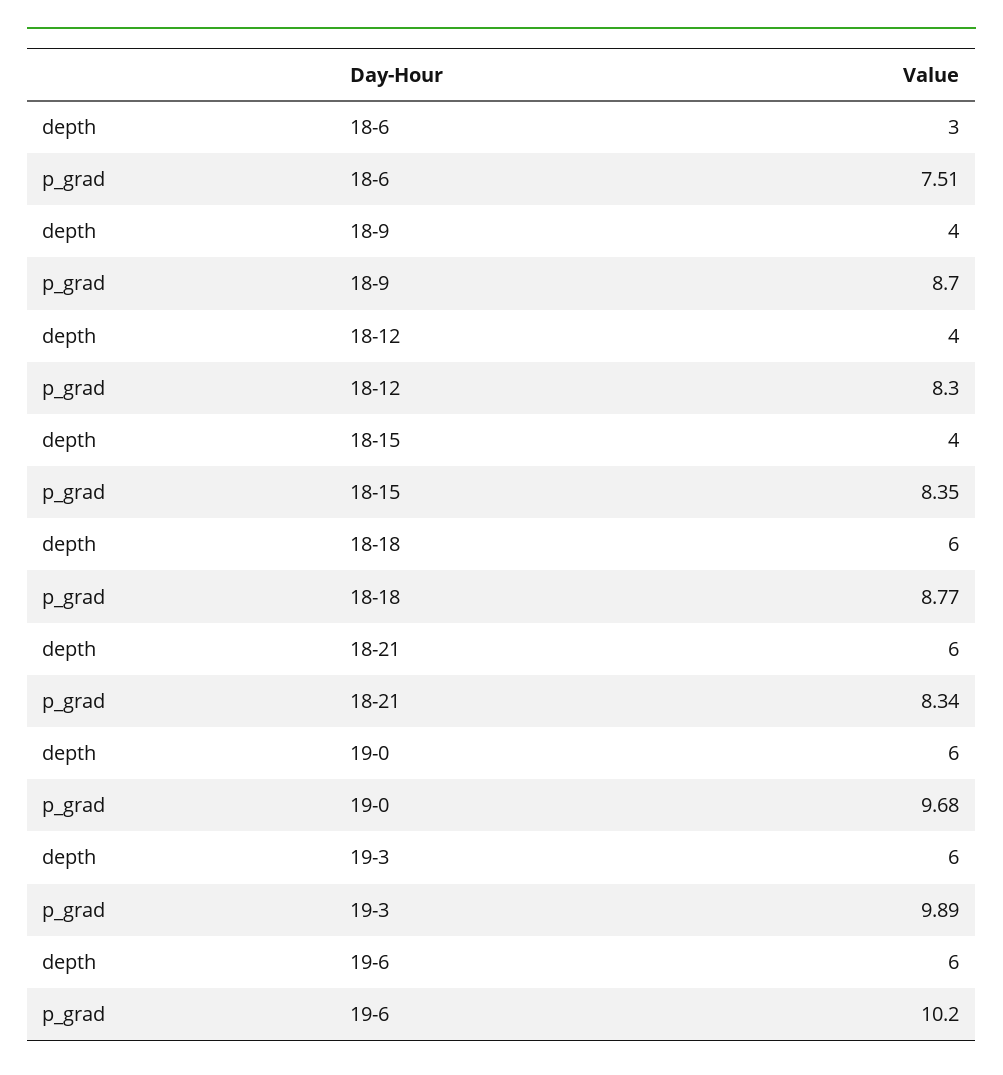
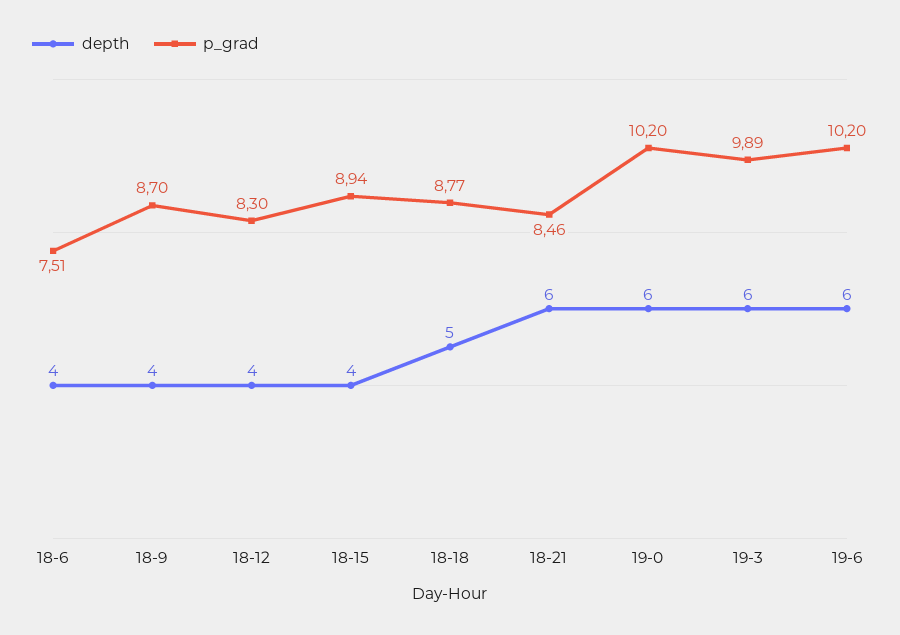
  {
    "depth": {
-     "18-6": 3,
+     "18-6": 4,
      "18-9": 4,
      "18-12": 4,
      "18-15": 4,
-     "18-18": 6,
+     "18-18": 5,
      "18-21": 6,
      "19-0": 6,
      "19-3": 6,
      "19-6": 6
    },
    "p_grad": {
      "18-6": 7.51,
      "18-9": 8.7,
      "18-12": 8.3,
-     "18-15": 8.35,
+     "18-15": 8.94,
      "18-18": 8.77,
-     "18-21": 8.34,
+     "18-21": 8.46,
-     "19-0": 9.68,
+     "19-0": 10.2,
      "19-3": 9.89,
      "19-6": 10.2
    }
  }

